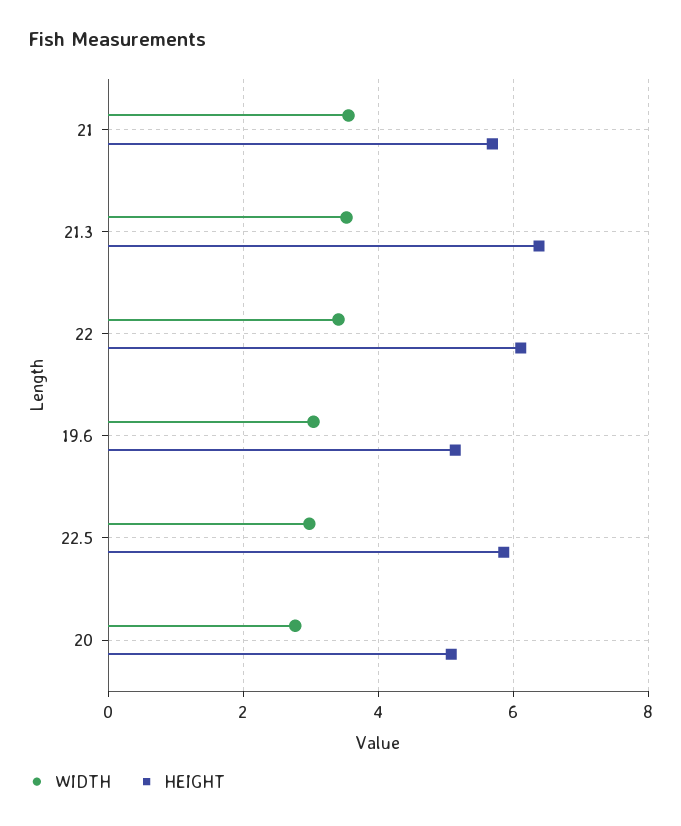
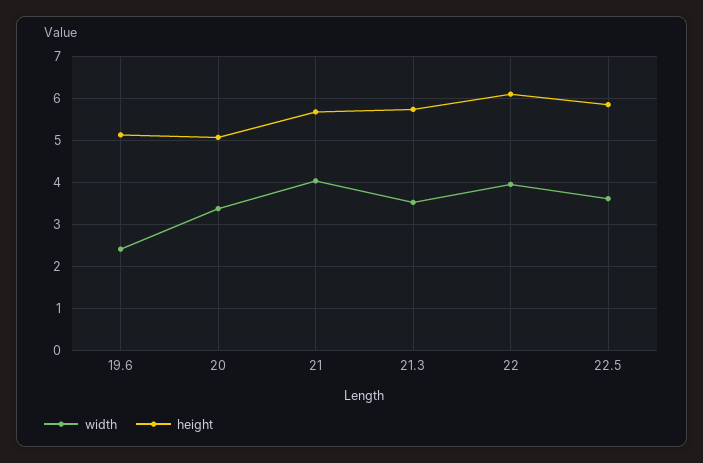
  {
    "WIDTH": {
-     "21": 3.6,
+     "21": 4,
      "21.3": 3.6,
-     "22": 3.4,
+     "22": 4,
-     "19.6": 3,
+     "19.6": 2.4,
-     "22.5": 3,
+     "22.5": 3.6,
-     "20": 2.8
+     "20": 3.4
    },
    "HEIGHT": {
      "21": 5.6,
-     "21.3": 6.4,
+     "21.3": 5.8,
      "22": 6.2,
      "19.6": 5.2,
      "22.5": 5.8,
      "20": 5
    }
  }

